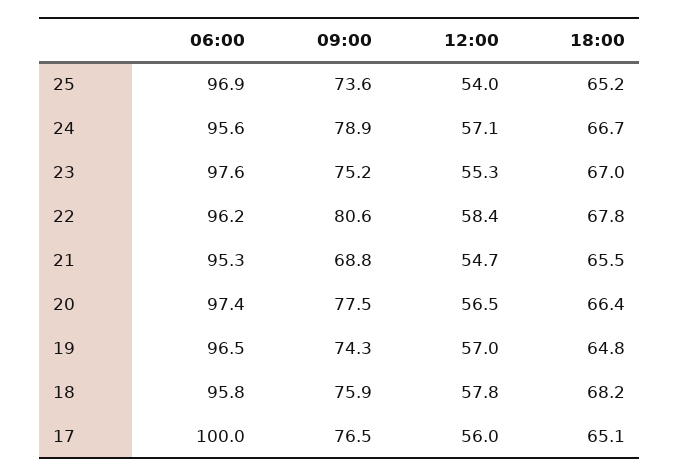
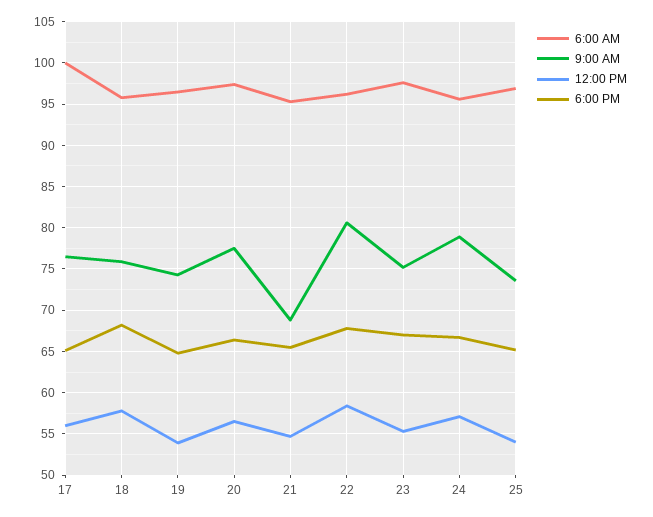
  {
    "06:00": {
      "25": 96.9,
      "24": 95.6,
      "23": 97.6,
      "22": 96.2,
      "21": 95.3,
      "20": 97.4,
      "19": 96.5,
      "18": 95.8,
      "17": 100
    },
    "09:00": {
      "25": 73.6,
      "24": 78.9,
      "23": 75.2,
      "22": 80.6,
      "21": 68.8,
      "20": 77.5,
      "19": 74.3,
      "18": 75.9,
      "17": 76.5
    },
    "12:00": {
      "25": 54,
      "24": 57.1,
      "23": 55.3,
      "22": 58.4,
      "21": 54.7,
      "20": 56.5,
-     "19": 57,
+     "19": 54,
      "18": 57.8,
      "17": 56
    },
    "18:00": {
      "25": 65.2,
      "24": 66.7,
      "23": 67,
      "22": 67.8,
      "21": 65.5,
      "20": 66.4,
      "19": 64.8,
      "18": 68.2,
      "17": 65.1
    }
  }

